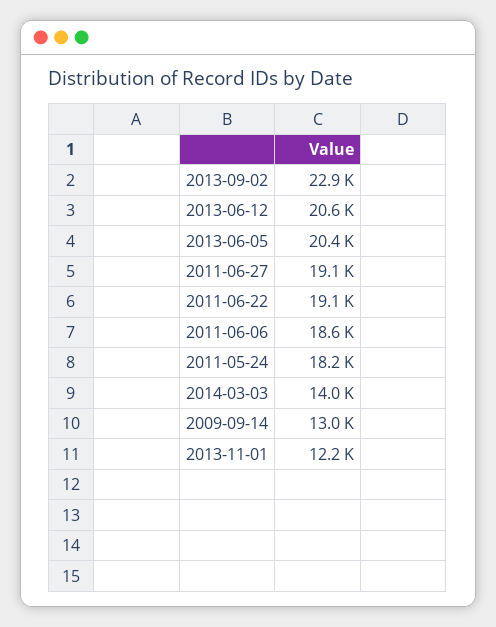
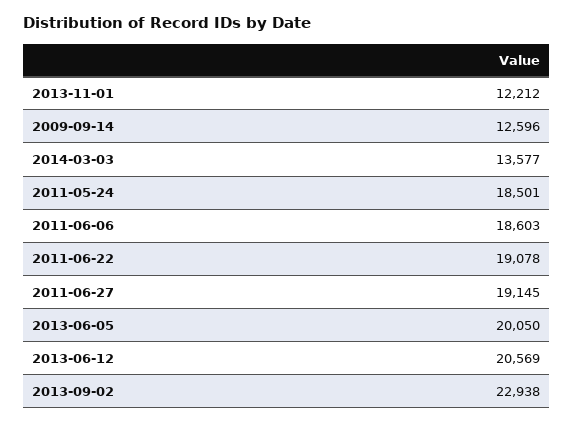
  {
    "2013-09-02": 22938,
    "2013-06-12": 20569,
-   "2013-06-05": 20400,
+   "2013-06-05": 20050,
    "2011-06-27": 19145,
    "2011-06-22": 19078,
    "2011-06-06": 18603,
-   "2011-05-24": 18200,
+   "2011-05-24": 18501,
-   "2014-03-03": 14000,
+   "2014-03-03": 13577,
-   "2009-09-14": 13000,
+   "2009-09-14": 12596,
    "2013-11-01": 12212
  }

